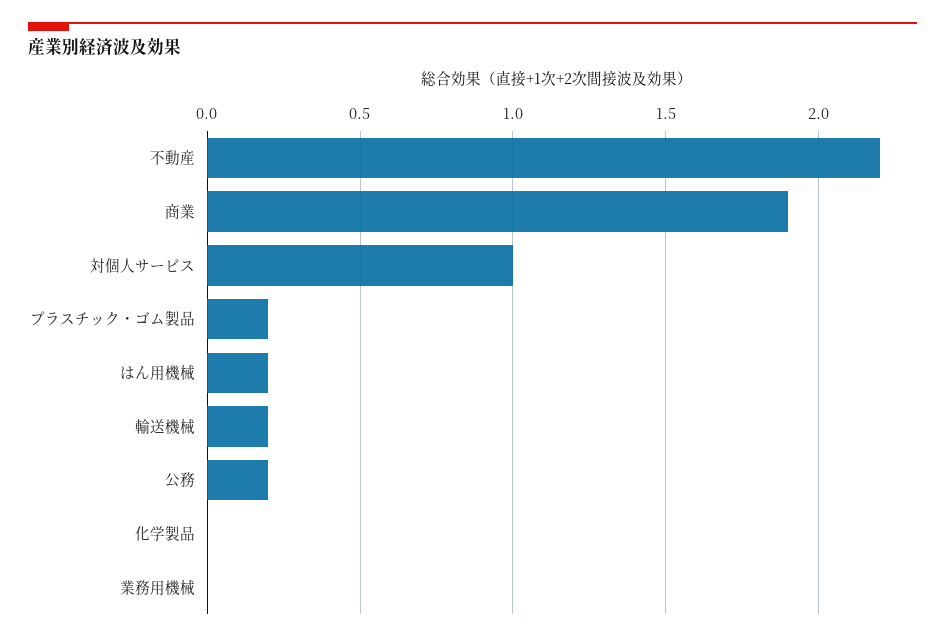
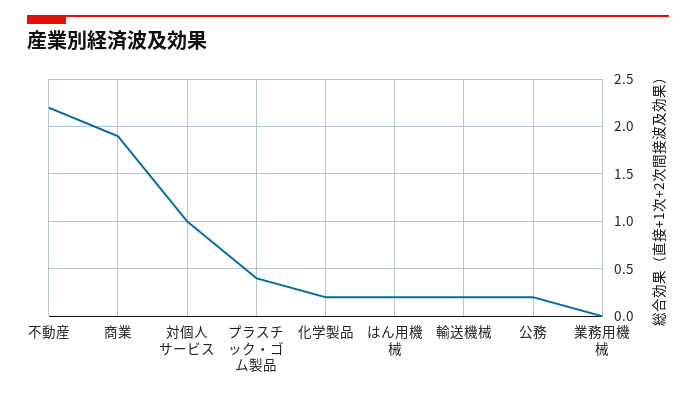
  {
    "不動産": 2.2,
    "商業": 1.9,
    "対個人サービス": 1,
-   "プラスチック・ゴム製品": 0.2,
+   "プラスチック・ゴム製品": 0.4,
    "はん用機械": 0.2,
    "輸送機械": 0.2,
    "公務": 0.2,
-   "化学製品": 0,
+   "化学製品": 0.2,
    "業務用機械": 0
  }

